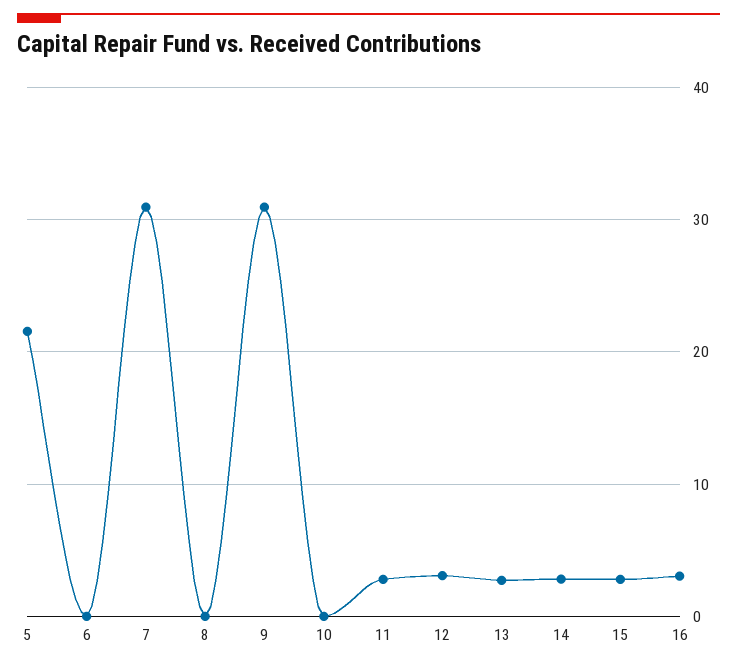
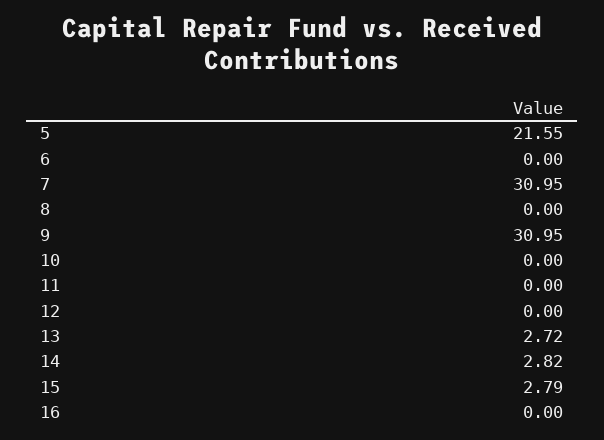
  {
    "5": 21.55,
    "6": 0,
    "7": 30.95,
    "8": 0,
    "9": 30.95,
    "10": 0,
-   "11": 3,
+   "11": 0,
-   "12": 3,
+   "12": 0,
    "13": 2.72,
    "14": 2.82,
    "15": 2.79,
-   "16": 3
+   "16": 0
  }

